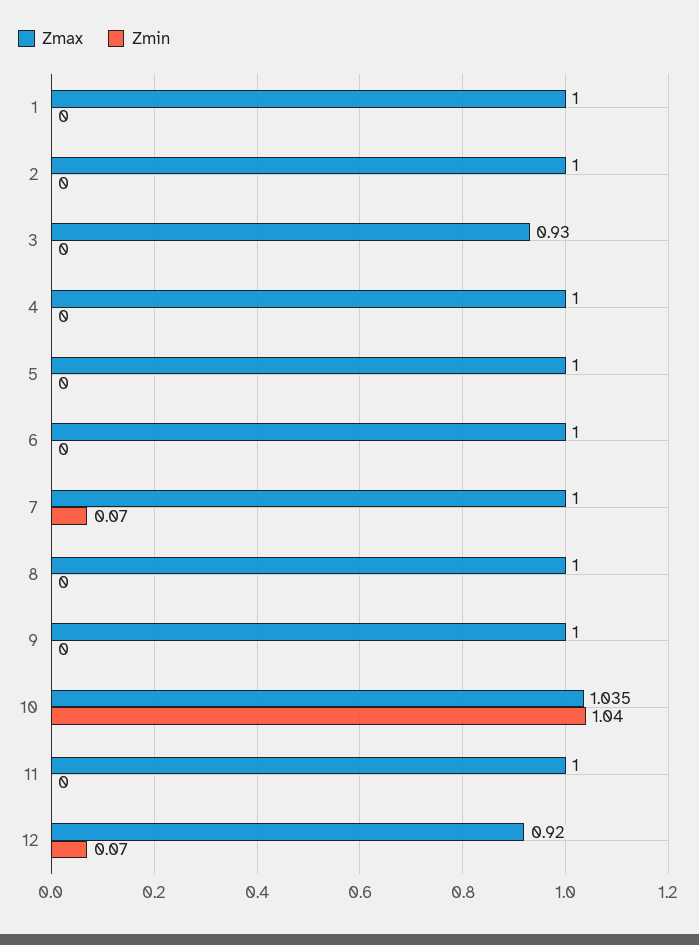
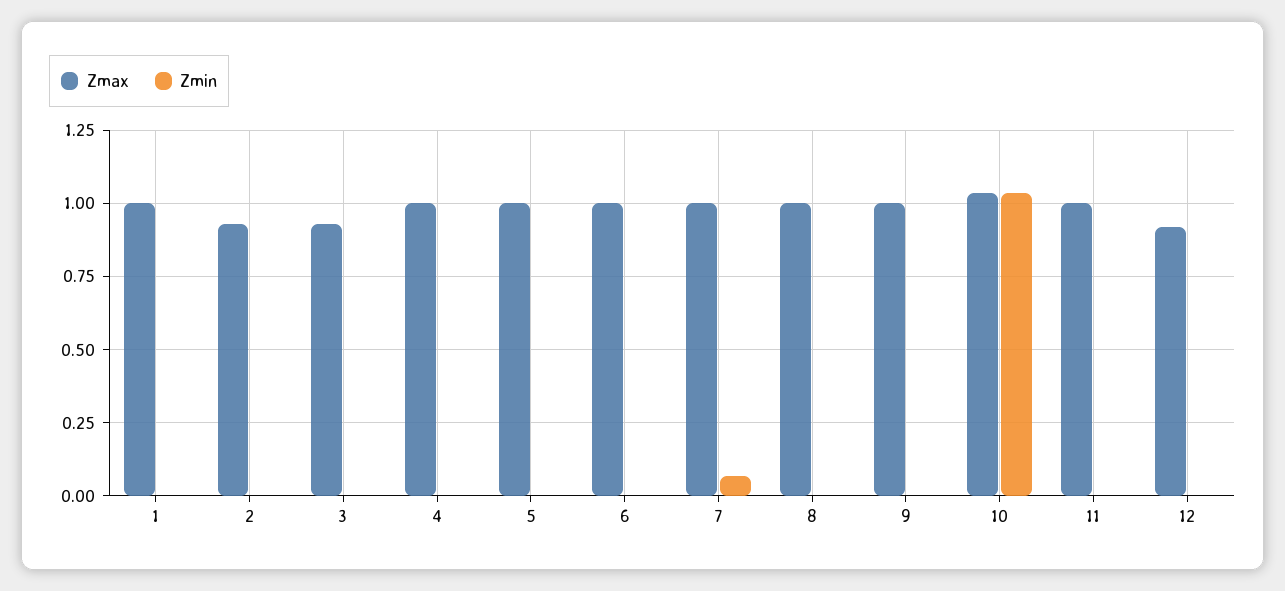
  {
    "Zmax": {
      "1": 1,
-     "2": 1,
+     "2": 0.925,
      "3": 0.93,
      "4": 1,
      "5": 1,
      "6": 1,
      "7": 1,
      "8": 1,
      "9": 1,
      "10": 1.035,
      "11": 1,
      "12": 0.92
    },
    "Zmin": {
      "1": 0,
      "2": 0,
      "3": 0,
      "4": 0,
      "5": 0,
      "6": 0,
      "7": 0.07,
      "8": 0,
      "9": 0,
      "10": 1.04,
      "11": 0,
-     "12": 0.07
+     "12": 0
    }
  }

